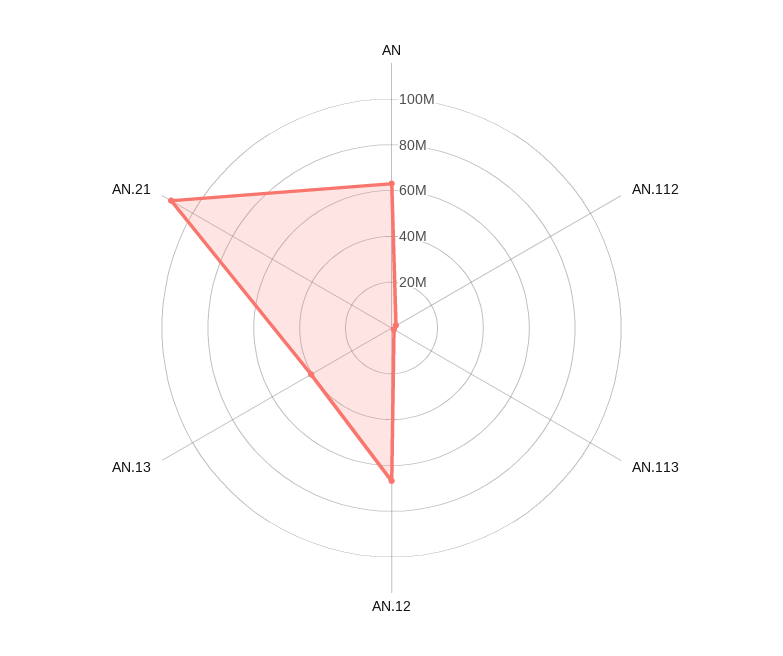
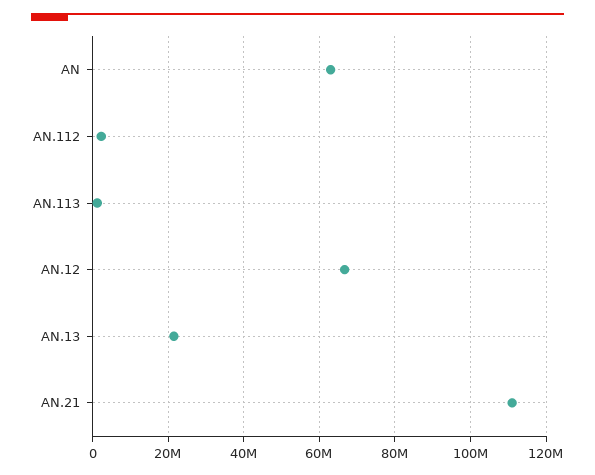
  {
    "AN": 62000000,
    "AN.112": 2000000,
    "AN.113": 2000000,
    "AN.12": 66000000,
-   "AN.13": 40000000,
+   "AN.13": 22000000,
    "AN.21": 112000000
  }

